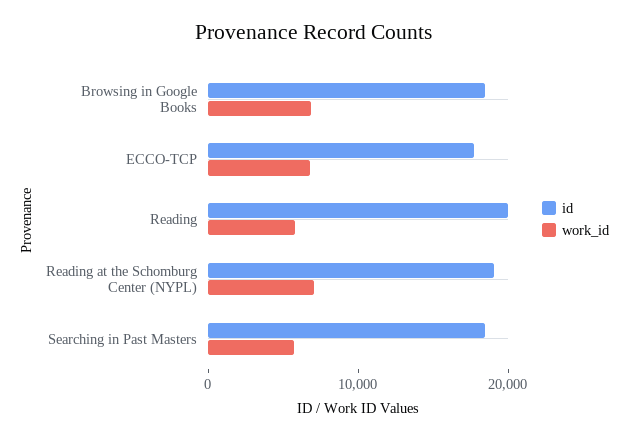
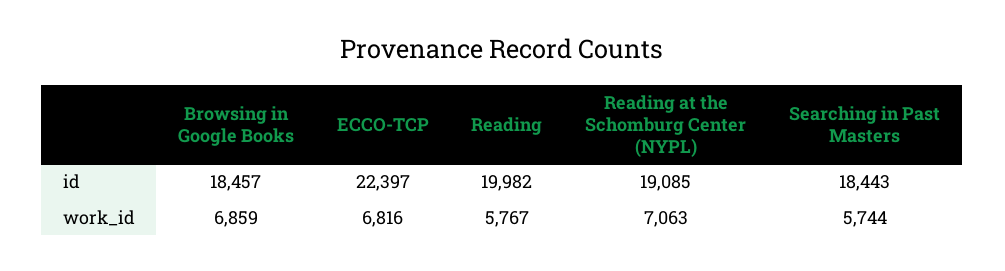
  {
    "id": {
      "Browsing in Google Books": 18457,
-     "ECCO-TCP": 18000,
+     "ECCO-TCP": 22397,
      "Reading": 19982,
      "Reading at the Schomburg Center (NYPL)": 19085,
      "Searching in Past Masters": 18443
    },
    "work_id": {
      "Browsing in Google Books": 6859,
      "ECCO-TCP": 6816,
      "Reading": 5767,
      "Reading at the Schomburg Center (NYPL)": 7063,
      "Searching in Past Masters": 5744
    }
  }

